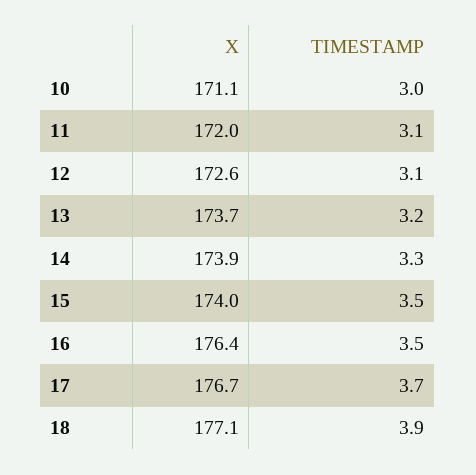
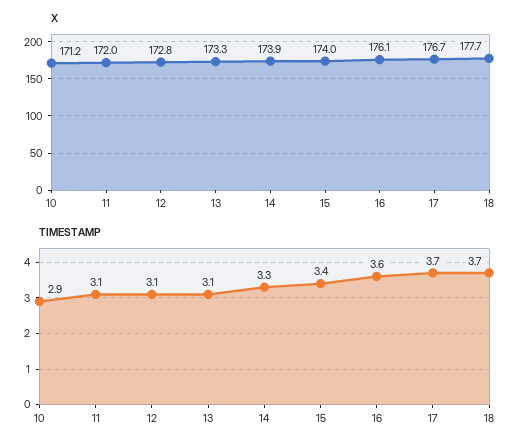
  {
    "X": {
-     "10": 171.1,
+     "10": 171.2,
      "11": 172,
-     "12": 172.6,
+     "12": 172.8,
-     "13": 173.7,
+     "13": 173.3,
      "14": 173.9,
      "15": 174,
-     "16": 176.4,
+     "16": 176.1,
      "17": 176.7,
-     "18": 177.1
+     "18": 177.7
    },
    "TIMESTAMP": {
-     "10": 3,
+     "10": 2.9,
      "11": 3.1,
      "12": 3.1,
-     "13": 3.2,
+     "13": 3.1,
      "14": 3.3,
-     "15": 3.5,
+     "15": 3.4,
-     "16": 3.5,
+     "16": 3.6,
      "17": 3.7,
-     "18": 3.9
+     "18": 3.7
    }
  }

